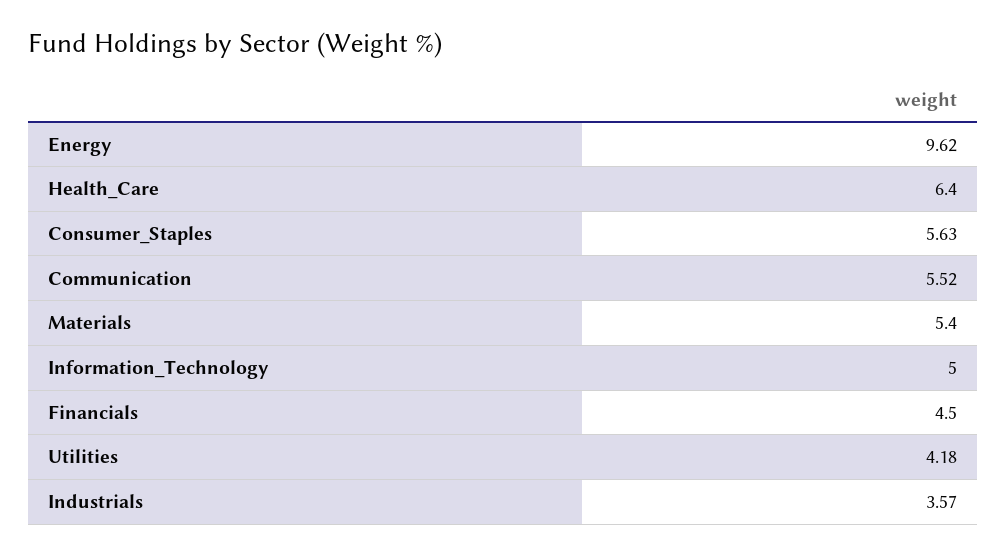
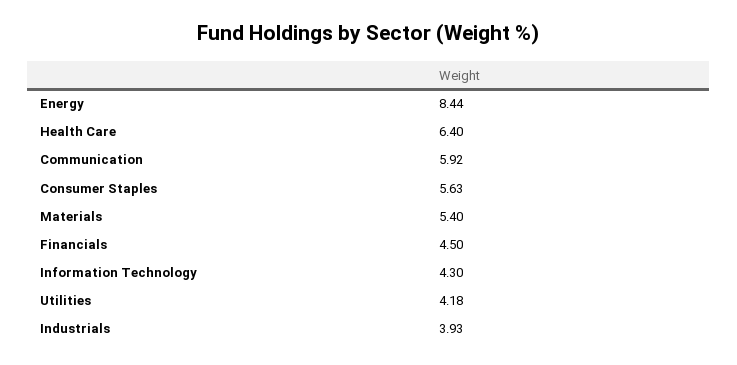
  {
-   "Energy": 9.62,
+   "Energy": 8.44,
    "Health_Care": 6.4,
    "Consumer_Staples": 5.63,
-   "Communication": 5.52,
+   "Communication": 5.92,
    "Materials": 5.4,
-   "Information_Technology": 5,
+   "Information_Technology": 4.3,
    "Financials": 4.5,
    "Utilities": 4.18,
-   "Industrials": 3.57
+   "Industrials": 3.93
  }

